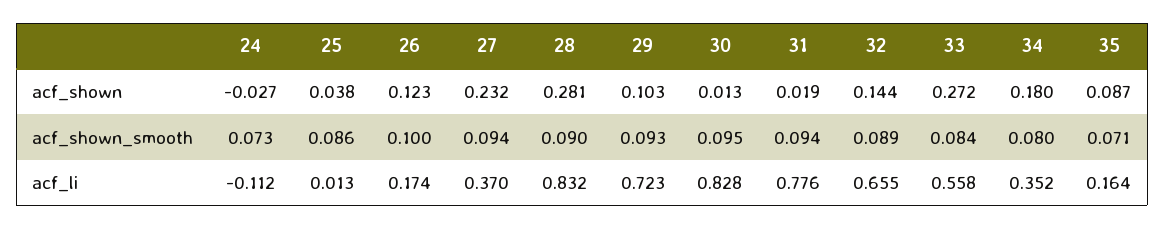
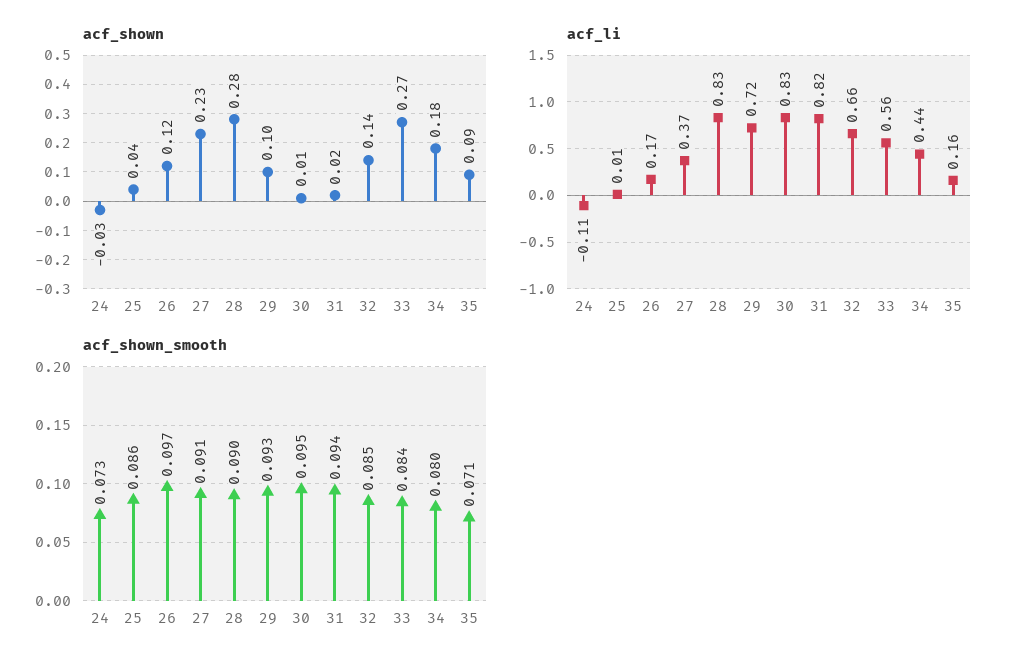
  {
    "acf_shown": {
      "24": -0.027,
      "25": 0.038,
      "26": 0.123,
      "27": 0.232,
      "28": 0.281,
      "29": 0.103,
      "30": 0.013,
      "31": 0.019,
      "32": 0.144,
      "33": 0.272,
      "34": 0.18,
      "35": 0.087
    },
    "acf_shown_smooth": {
      "24": 0.073,
      "25": 0.086,
-     "26": 0.1,
+     "26": 0.097,
-     "27": 0.094,
+     "27": 0.091,
      "28": 0.09,
      "29": 0.093,
      "30": 0.095,
      "31": 0.094,
-     "32": 0.089,
+     "32": 0.085,
      "33": 0.084,
      "34": 0.08,
      "35": 0.071
    },
    "acf_li": {
      "24": -0.112,
      "25": 0.013,
      "26": 0.174,
      "27": 0.37,
      "28": 0.832,
      "29": 0.723,
      "30": 0.828,
-     "31": 0.776,
+     "31": 0.82,
      "32": 0.655,
      "33": 0.558,
-     "34": 0.352,
+     "34": 0.44,
      "35": 0.164
    }
  }

